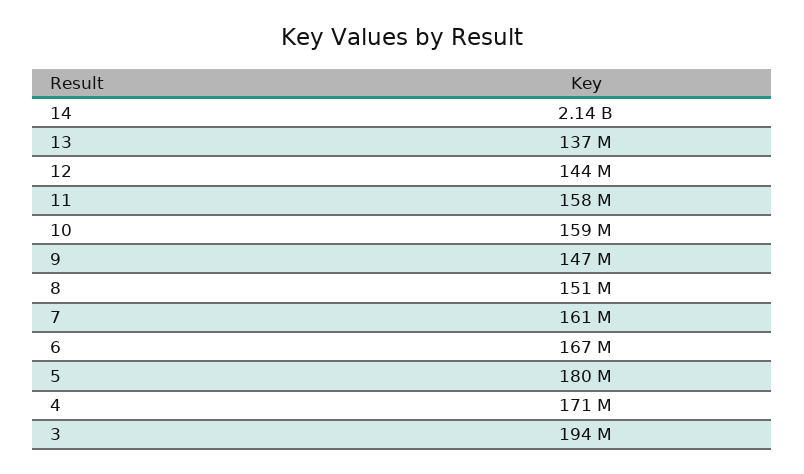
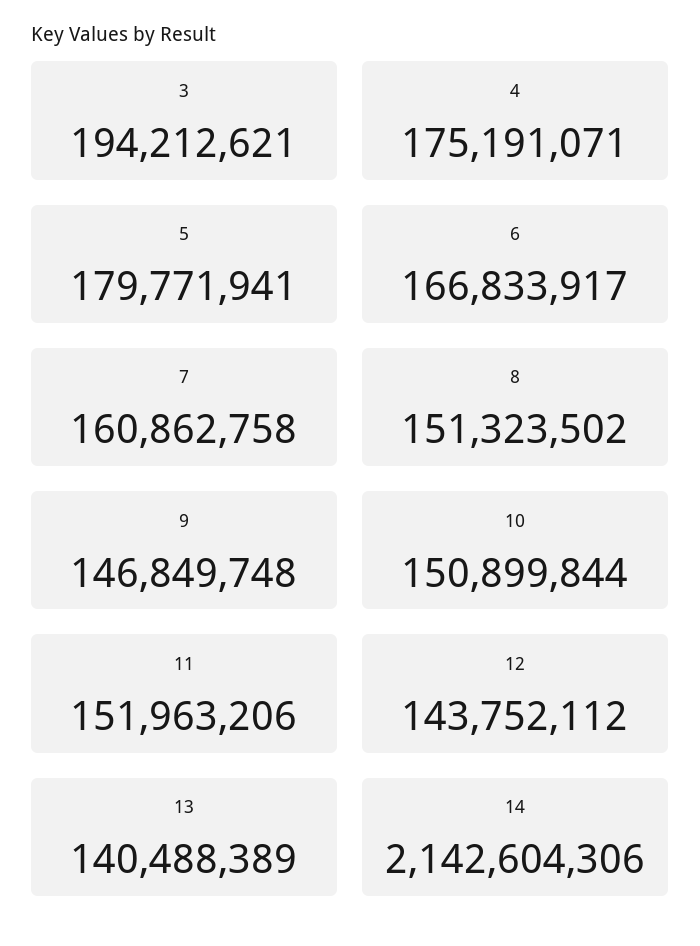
  {
    "14": 2142604306,
-   "13": 137000000,
+   "13": 140488389,
    "12": 143752112,
-   "11": 158000000,
+   "11": 151963206,
-   "10": 159000000,
+   "10": 150899844,
    "9": 146849748,
    "8": 151323502,
    "7": 160862758,
    "6": 166833917,
    "5": 179771941,
-   "4": 171000000,
+   "4": 175191071,
    "3": 194212621
  }

